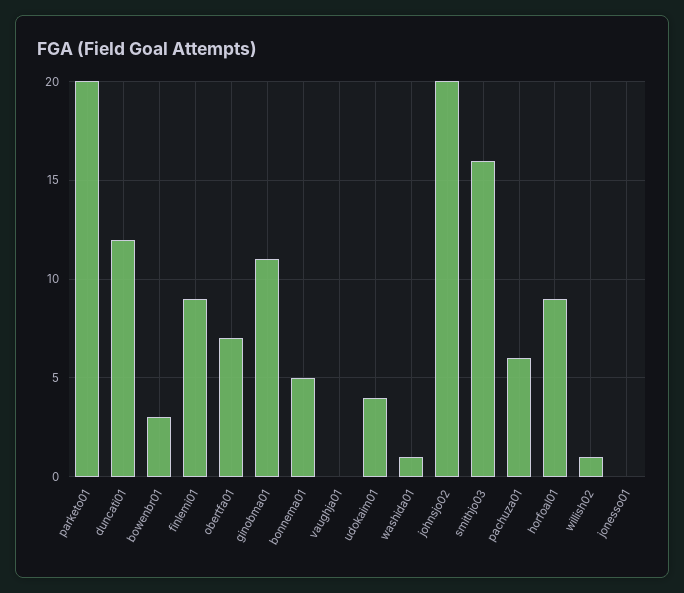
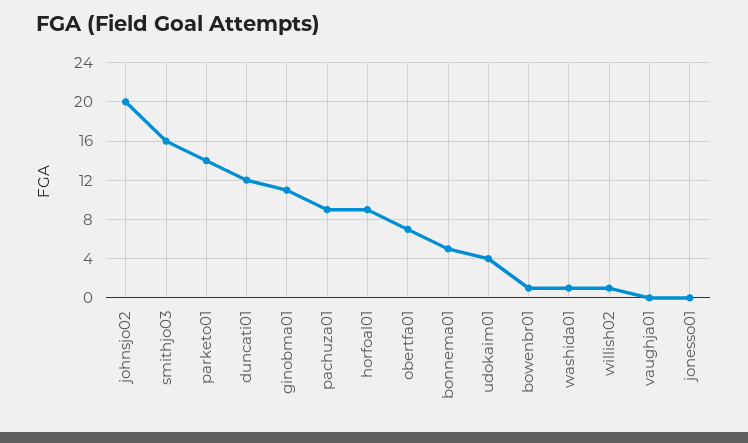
  {
-   "parketo01": 20,
+   "parketo01": 14,
    "duncati01": 12,
-   "bowenbr01": 3,
+   "bowenbr01": 1,
-   "finlemi01": 9,
    "obertfa01": 7,
    "ginobma01": 11,
    "bonnema01": 5,
    "vaughja01": 0,
    "udokaim01": 4,
    "washida01": 1,
    "johnsjo02": 20,
    "smithjo03": 16,
-   "pachuza01": 6,
+   "pachuza01": 9,
    "horfoal01": 9,
    "willish02": 1,
    "jonesso01": 0
  }

